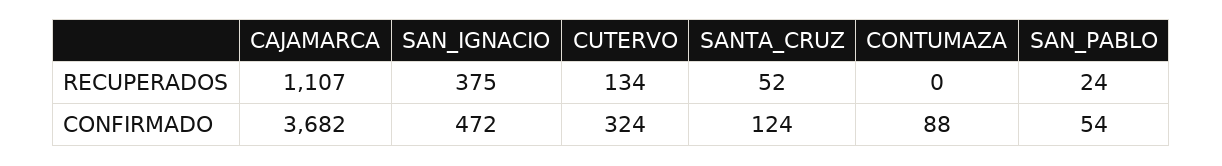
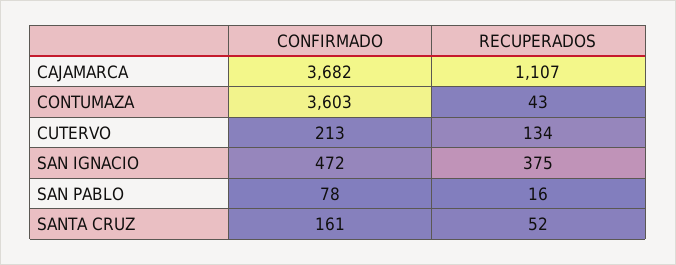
  {
    "CAJAMARCA": {
      "RECUPERADOS": 1107,
      "CONFIRMADO": 3682
    },
    "SAN_IGNACIO": {
      "RECUPERADOS": 375,
      "CONFIRMADO": 472
    },
    "CUTERVO": {
      "RECUPERADOS": 134,
-     "CONFIRMADO": 324
+     "CONFIRMADO": 213
    },
    "SANTA_CRUZ": {
      "RECUPERADOS": 52,
-     "CONFIRMADO": 124
+     "CONFIRMADO": 161
    },
    "CONTUMAZA": {
-     "RECUPERADOS": 0,
+     "RECUPERADOS": 43,
-     "CONFIRMADO": 88
+     "CONFIRMADO": 3603
    },
    "SAN_PABLO": {
-     "RECUPERADOS": 24,
+     "RECUPERADOS": 16,
-     "CONFIRMADO": 54
+     "CONFIRMADO": 78
    }
  }

